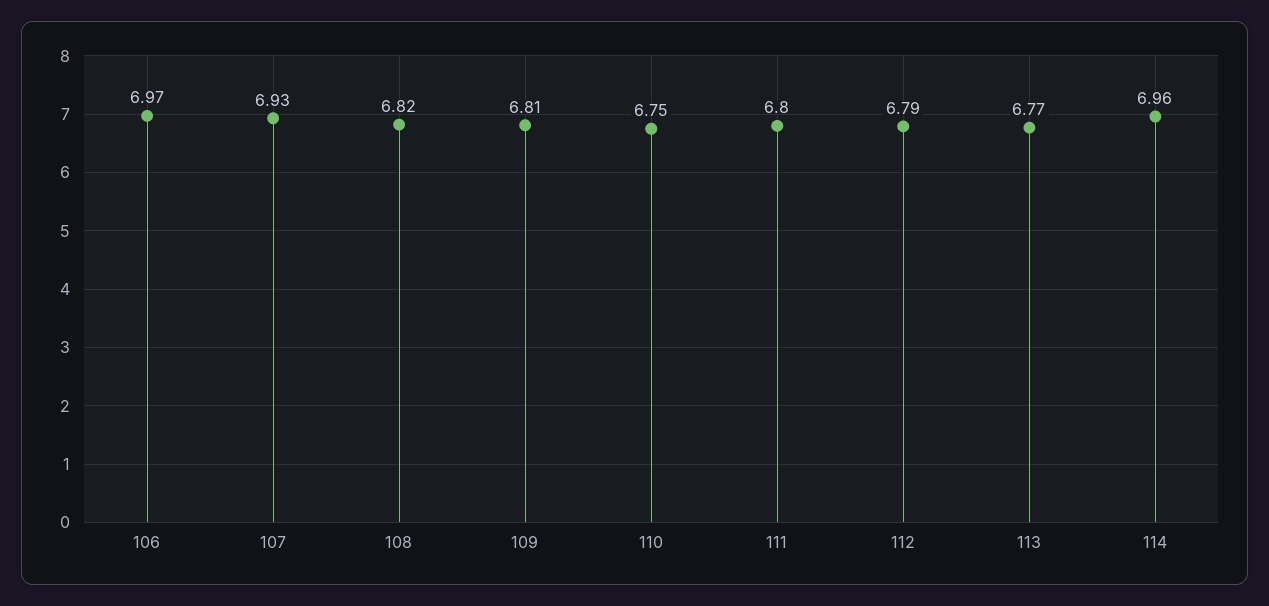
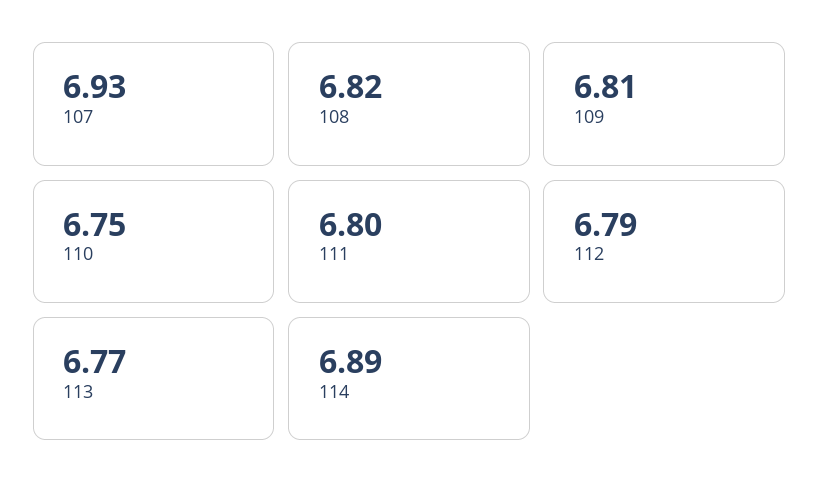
  {
-   "106": 6.97,
    "107": 6.93,
    "108": 6.82,
    "109": 6.81,
    "110": 6.75,
    "111": 6.8,
    "112": 6.79,
    "113": 6.77,
-   "114": 6.96
+   "114": 6.89
  }

